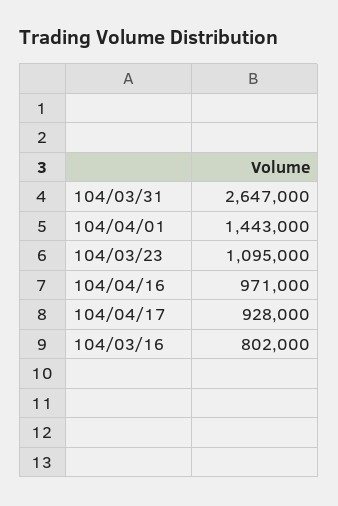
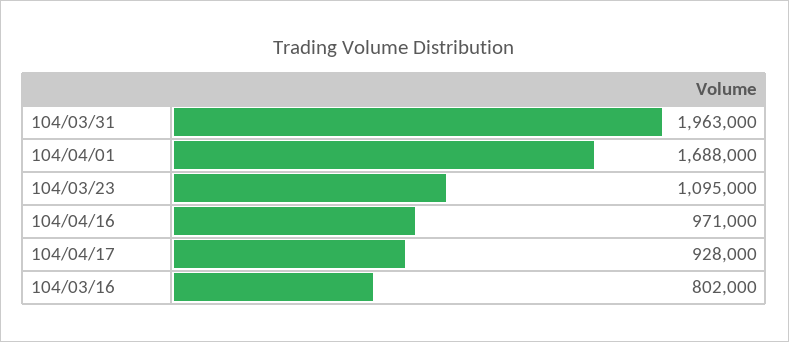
  {
-   "104/03/31": 2647000,
+   "104/03/31": 1963000,
-   "104/04/01": 1443000,
+   "104/04/01": 1688000,
    "104/03/23": 1095000,
    "104/04/16": 971000,
    "104/04/17": 928000,
    "104/03/16": 802000
  }

